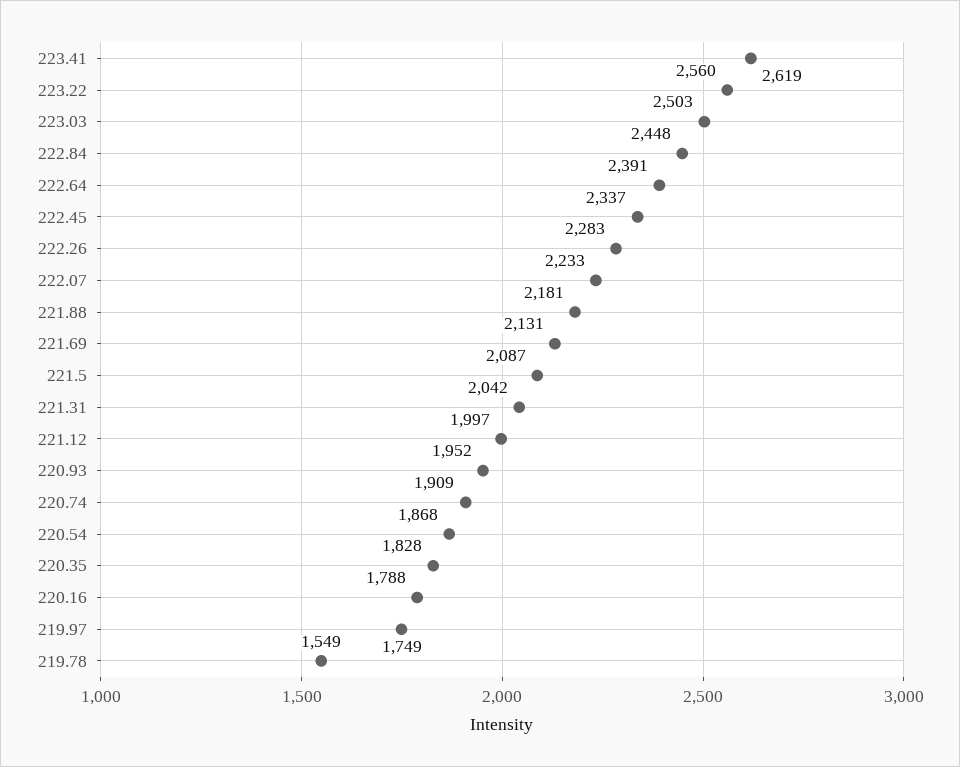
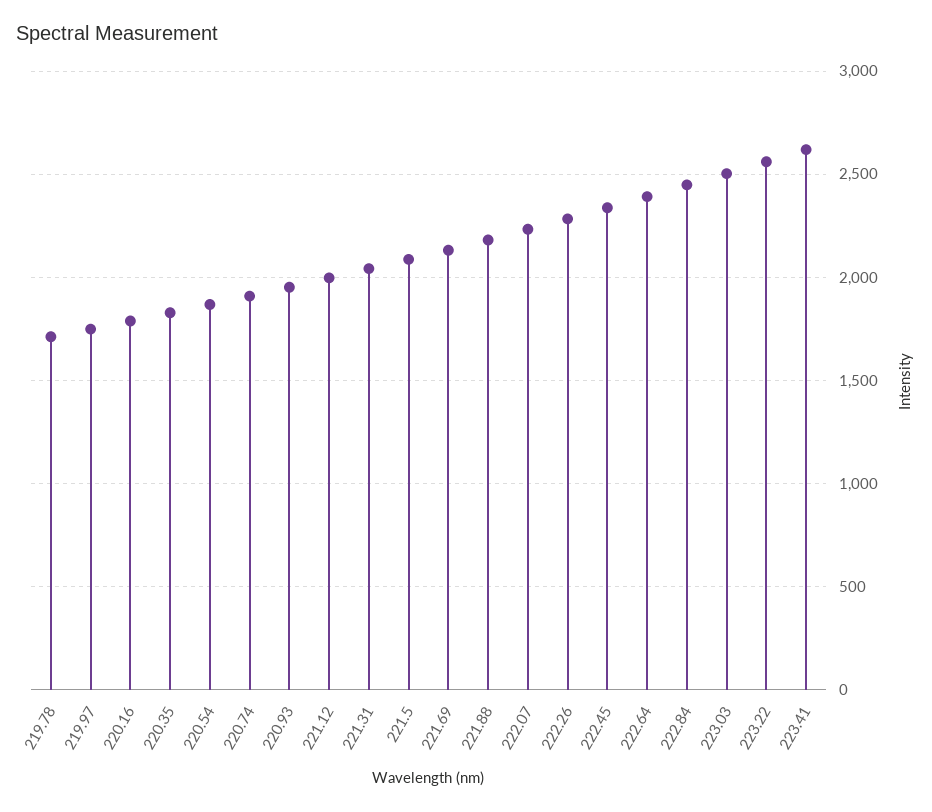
  {
    "223.41": 2619,
    "223.22": 2560,
    "223.03": 2503,
    "222.84": 2448,
    "222.64": 2391,
    "222.45": 2337,
    "222.26": 2283,
    "222.07": 2233,
    "221.88": 2181,
    "221.69": 2131,
    "221.5": 2087,
    "221.31": 2042,
    "221.12": 1997,
    "220.93": 1952,
    "220.74": 1909,
    "220.54": 1868,
    "220.35": 1828,
    "220.16": 1788,
    "219.97": 1749,
-   "219.78": 1549
+   "219.78": 1700
  }

